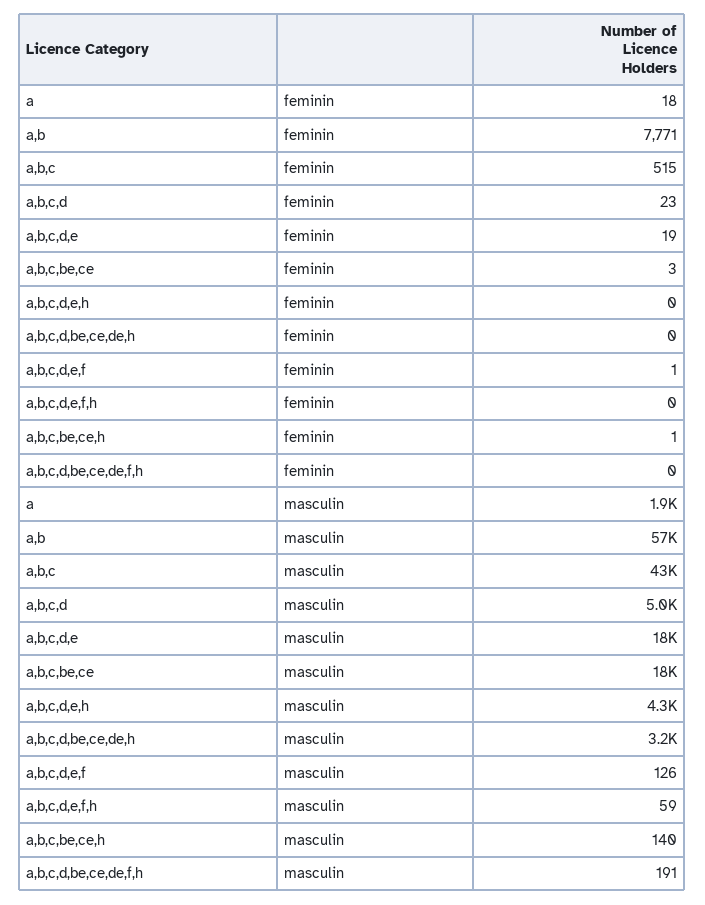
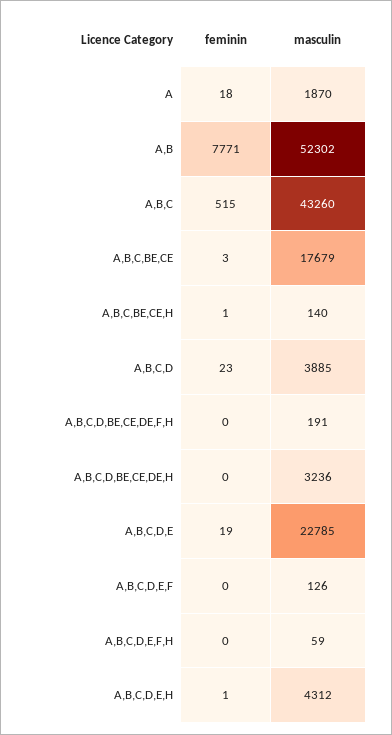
  {
    "a": {
      "feminin": 18,
      "masculin": 1870
    },
    "a,b": {
      "feminin": 7771,
-     "masculin": 57000
+     "masculin": 52302
    },
    "a,b,c": {
      "feminin": 515,
      "masculin": 43260
    },
    "a,b,c,d": {
      "feminin": 23,
-     "masculin": 5000
+     "masculin": 3885
    },
    "a,b,c,d,e": {
      "feminin": 19,
-     "masculin": 18000
+     "masculin": 22785
    },
    "a,b,c,be,ce": {
      "feminin": 3,
      "masculin": 17679
    },
    "a,b,c,d,e,h": {
-     "feminin": 0,
+     "feminin": 1,
      "masculin": 4312
    },
    "a,b,c,d,be,ce,de,h": {
      "feminin": 0,
      "masculin": 3236
    },
    "a,b,c,d,e,f": {
-     "feminin": 1,
+     "feminin": 0,
      "masculin": 126
    },
    "a,b,c,d,e,f,h": {
      "feminin": 0,
      "masculin": 59
    },
    "a,b,c,be,ce,h": {
      "feminin": 1,
      "masculin": 140
    },
    "a,b,c,d,be,ce,de,f,h": {
      "feminin": 0,
      "masculin": 191
    }
  }

